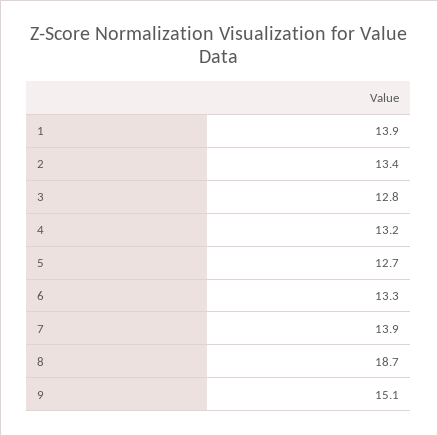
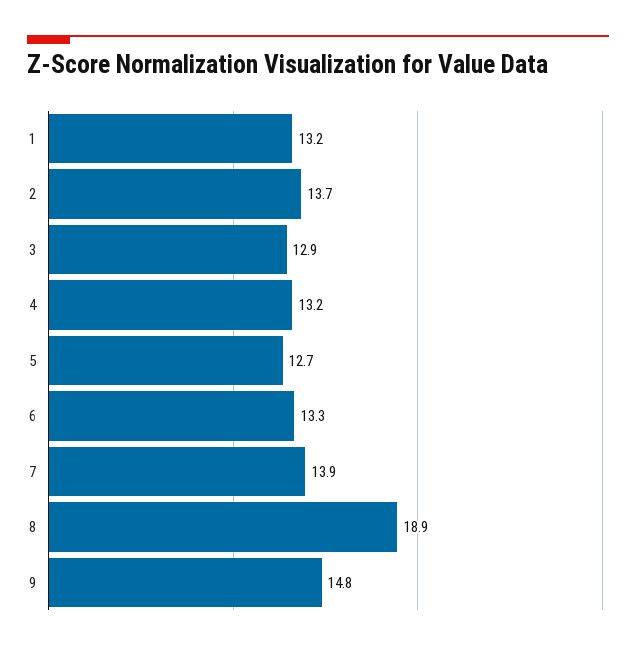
  {
-   "1": 13.9,
+   "1": 13.2,
-   "2": 13.4,
+   "2": 13.7,
-   "3": 12.8,
+   "3": 12.9,
    "4": 13.2,
    "5": 12.7,
    "6": 13.3,
    "7": 13.9,
-   "8": 18.7,
+   "8": 18.9,
-   "9": 15.1
+   "9": 14.8
  }

